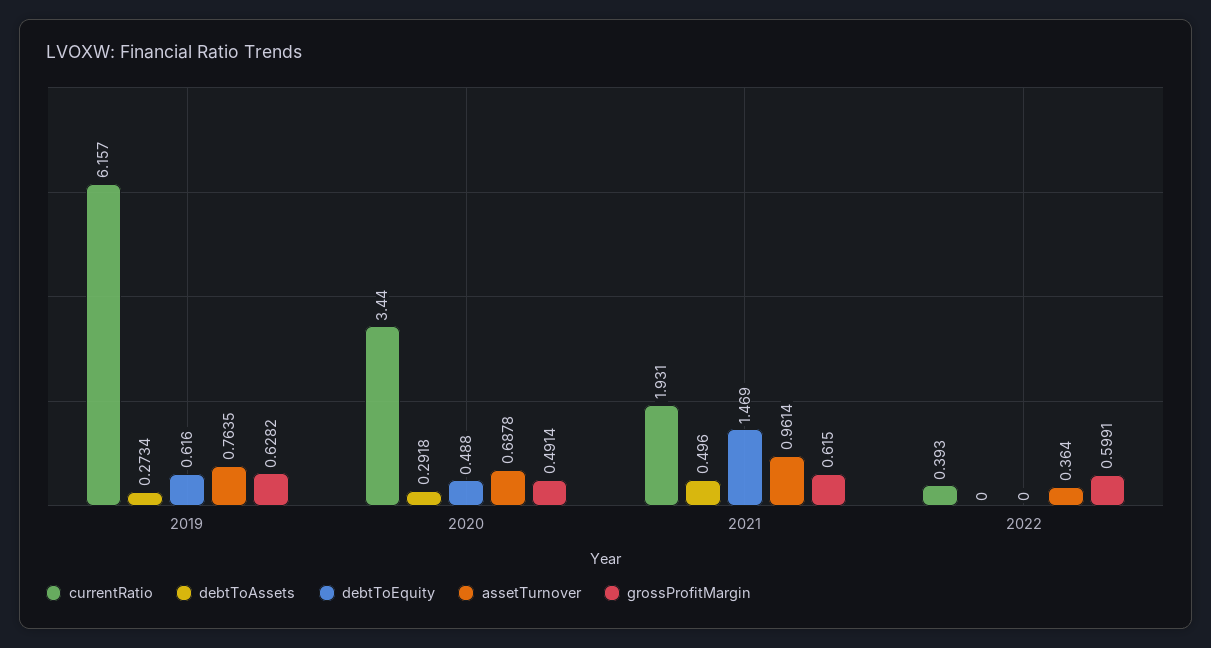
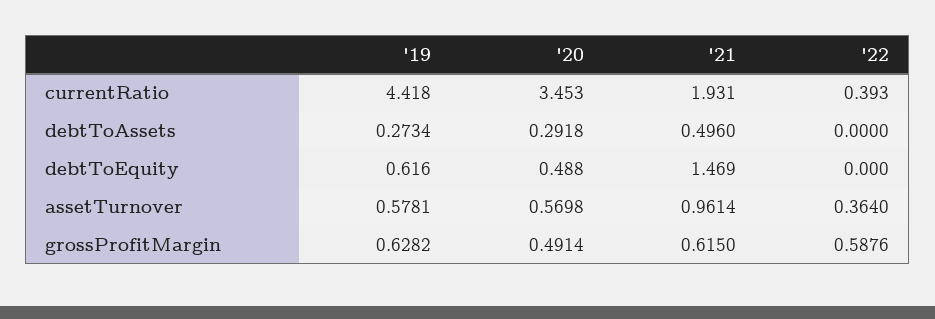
  {
    "currentRatio": {
-     "2019": 6.157,
+     "2019": 4.418,
-     "2020": 3.44,
+     "2020": 3.453,
      "2021": 1.931,
      "2022": 0.393
    },
    "debtToAssets": {
      "2019": 0.2734,
      "2020": 0.2918,
      "2021": 0.496,
      "2022": 0
    },
    "debtToEquity": {
      "2019": 0.616,
      "2020": 0.488,
      "2021": 1.469,
      "2022": 0
    },
    "assetTurnover": {
-     "2019": 0.7635,
+     "2019": 0.5781,
-     "2020": 0.6878,
+     "2020": 0.5698,
      "2021": 0.9614,
      "2022": 0.364
    },
    "grossProfitMargin": {
      "2019": 0.6282,
      "2020": 0.4914,
      "2021": 0.615,
-     "2022": 0.5991
+     "2022": 0.5876
    }
  }

